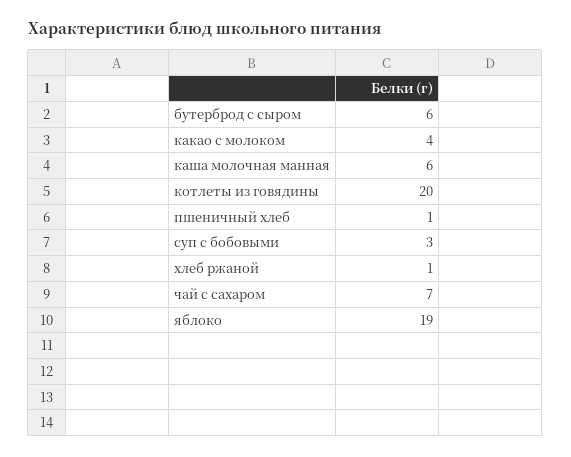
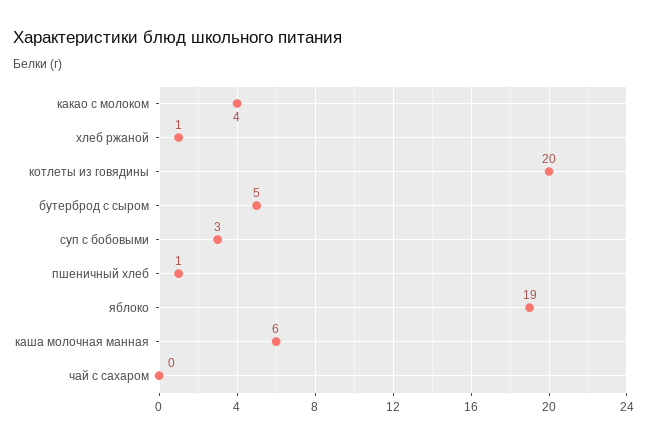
  {
-   "бутерброд с сыром": 6,
+   "бутерброд с сыром": 5,
    "какао с молоком": 4,
    "каша молочная манная": 6,
    "котлеты из говядины": 20,
    "пшеничный хлеб": 1,
    "суп с бобовыми": 3,
    "хлеб ржаной": 1,
-   "чай с сахаром": 7,
+   "чай с сахаром": 0,
    "яблоко": 19
  }

